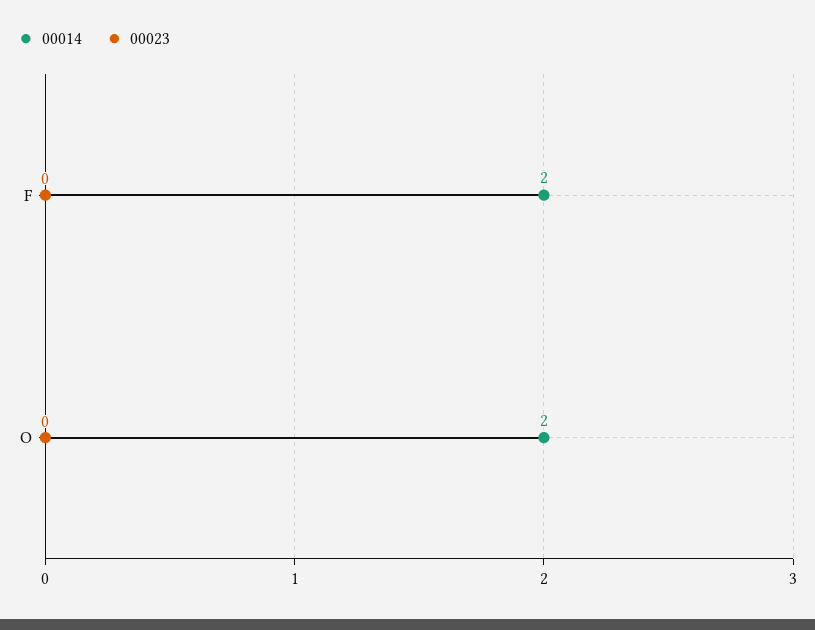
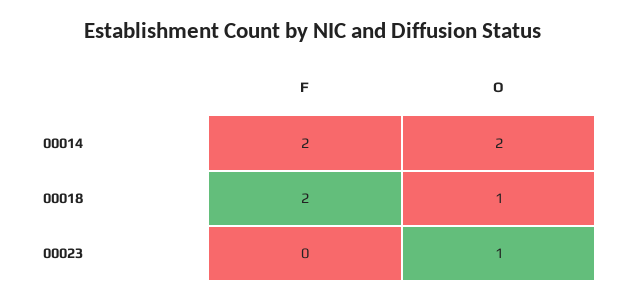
  {
    "00014": {
      "F": 2,
      "O": 2
    },
    "00023": {
      "F": 0,
-     "O": 0
+     "O": 1
-   }
+   },
+   "00018": {
+     "F": 2,
+     "O": 1
+   }
  }

